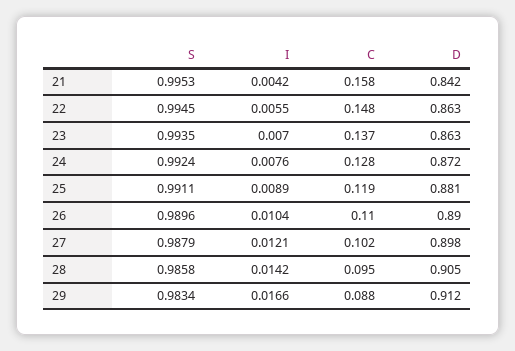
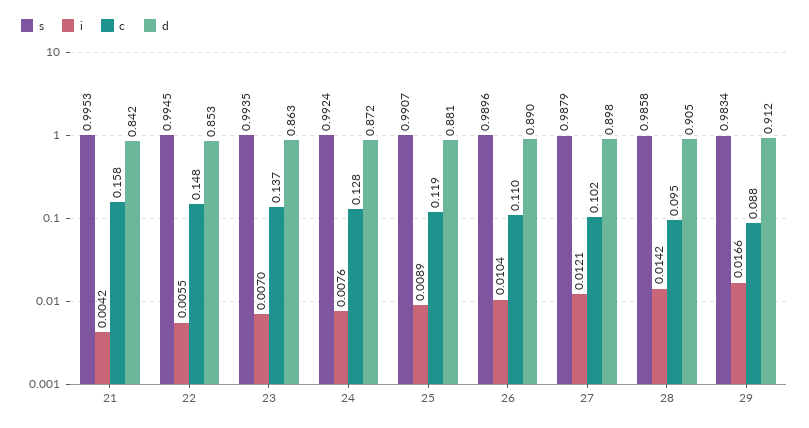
  {
    "S": {
      "21": 0.9953,
      "22": 0.9945,
      "23": 0.9935,
      "24": 0.9924,
-     "25": 0.9911,
+     "25": 0.9907,
      "26": 0.9896,
      "27": 0.9879,
      "28": 0.9858,
      "29": 0.9834
    },
    "I": {
      "21": 0.0042,
      "22": 0.0055,
      "23": 0.007,
      "24": 0.0076,
      "25": 0.0089,
      "26": 0.0104,
      "27": 0.0121,
      "28": 0.0142,
      "29": 0.0166
    },
    "C": {
      "21": 0.158,
      "22": 0.148,
      "23": 0.137,
      "24": 0.128,
      "25": 0.119,
      "26": 0.11,
      "27": 0.102,
      "28": 0.095,
      "29": 0.088
    },
    "D": {
      "21": 0.842,
-     "22": 0.863,
+     "22": 0.853,
      "23": 0.863,
      "24": 0.872,
      "25": 0.881,
      "26": 0.89,
      "27": 0.898,
      "28": 0.905,
      "29": 0.912
    }
  }

